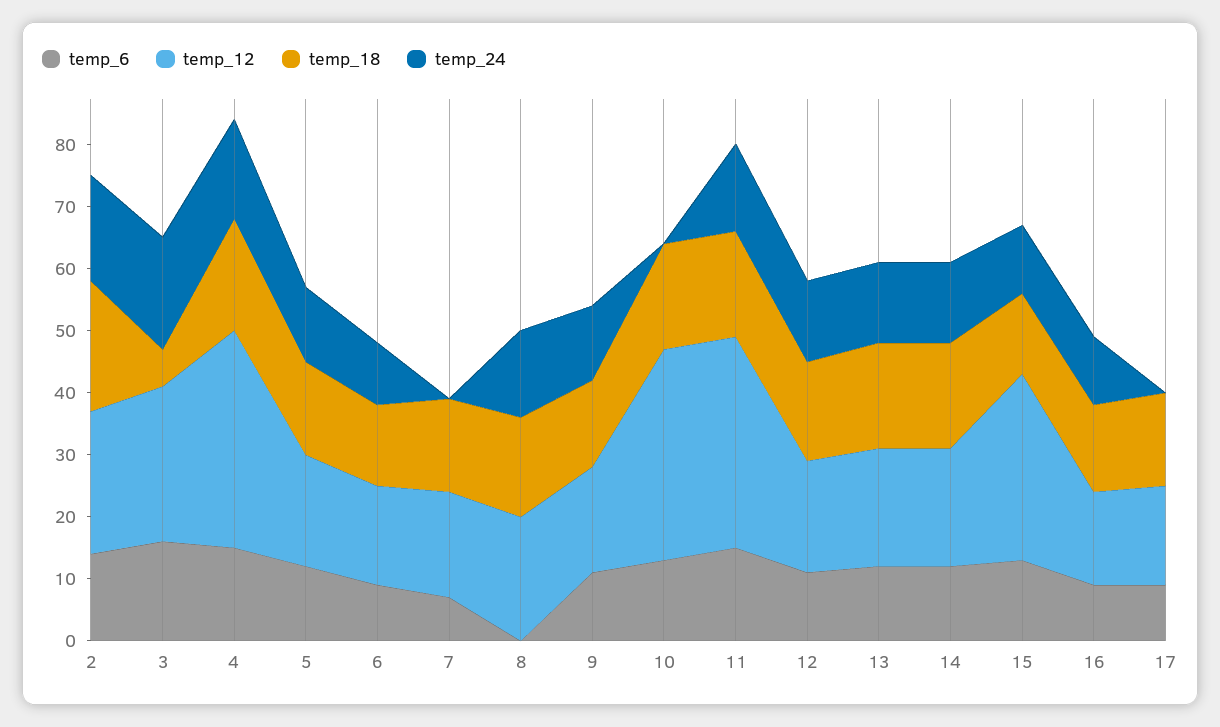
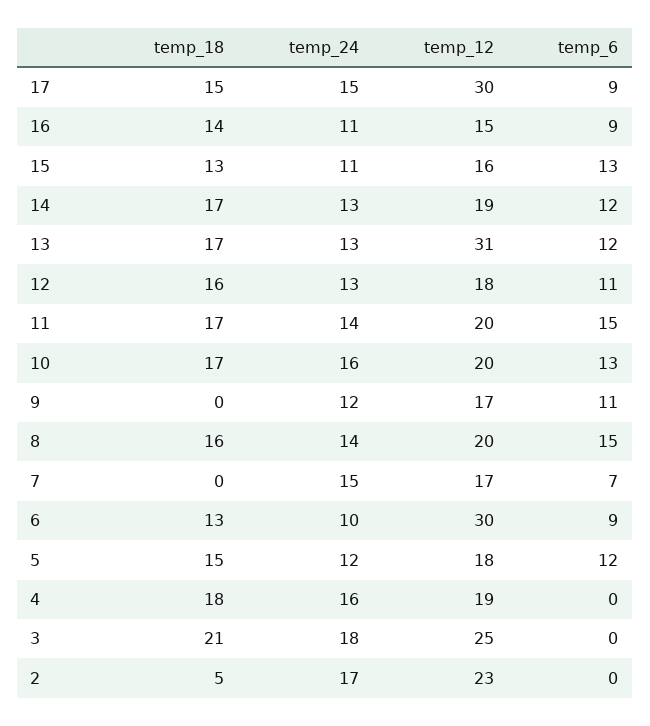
  {
    "temp_6": {
-     "2": 15,
+     "2": 0,
-     "3": 15,
+     "3": 0,
-     "4": 15,
+     "4": 0,
      "5": 12,
      "6": 9,
      "7": 7,
-     "8": 0,
+     "8": 15,
      "9": 11,
      "10": 13,
      "11": 15,
      "12": 11,
      "13": 12,
      "14": 12,
      "15": 13,
      "16": 9,
      "17": 9
    },
    "temp_12": {
      "2": 23,
      "3": 25,
-     "4": 35,
+     "4": 19,
      "5": 18,
-     "6": 15,
+     "6": 30,
      "7": 17,
      "8": 20,
      "9": 17,
-     "10": 35,
+     "10": 20,
-     "11": 35,
+     "11": 20,
      "12": 18,
-     "13": 20,
+     "13": 31,
      "14": 19,
-     "15": 30,
+     "15": 16,
      "16": 15,
-     "17": 15
+     "17": 30
    },
    "temp_18": {
-     "2": 20,
+     "2": 5,
-     "3": 5,
+     "3": 21,
      "4": 18,
      "5": 15,
      "6": 13,
-     "7": 15,
+     "7": 0,
      "8": 16,
-     "9": 15,
+     "9": 0,
      "10": 17,
      "11": 17,
      "12": 16,
      "13": 17,
      "14": 17,
      "15": 13,
      "16": 14,
      "17": 15
    },
    "temp_24": {
      "2": 17,
      "3": 18,
      "4": 16,
      "5": 12,
      "6": 10,
-     "7": 0,
+     "7": 15,
      "8": 14,
      "9": 12,
-     "10": 0,
+     "10": 16,
      "11": 14,
      "12": 13,
      "13": 13,
      "14": 13,
      "15": 11,
      "16": 11,
-     "17": 0
+     "17": 15
    }
  }

